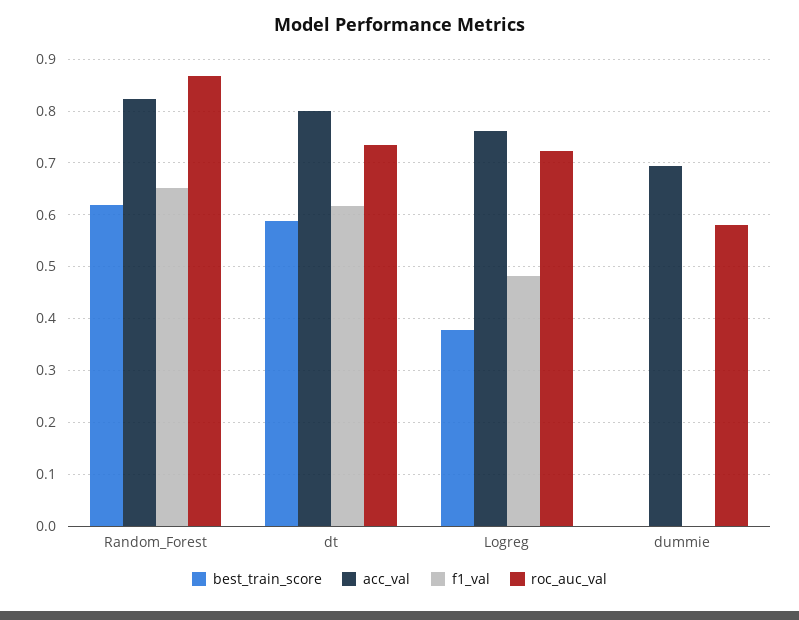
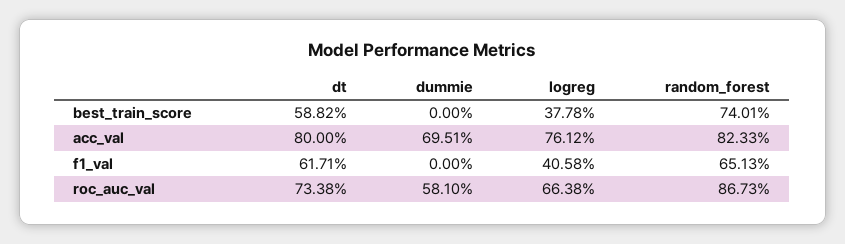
  {
    "best_train_score": {
-     "Random_Forest": 0.62,
+     "Random_Forest": 0.7401,
      "dt": 0.5882,
      "Logreg": 0.3778,
      "dummie": 0
    },
    "acc_val": {
      "Random_Forest": 0.8233,
      "dt": 0.8,
      "Logreg": 0.7612,
      "dummie": 0.6951
    },
    "f1_val": {
      "Random_Forest": 0.6513,
      "dt": 0.6171,
-     "Logreg": 0.48,
+     "Logreg": 0.4058,
      "dummie": 0
    },
    "roc_auc_val": {
      "Random_Forest": 0.8673,
      "dt": 0.7338,
-     "Logreg": 0.72,
+     "Logreg": 0.6638,
      "dummie": 0.581
    }
  }

